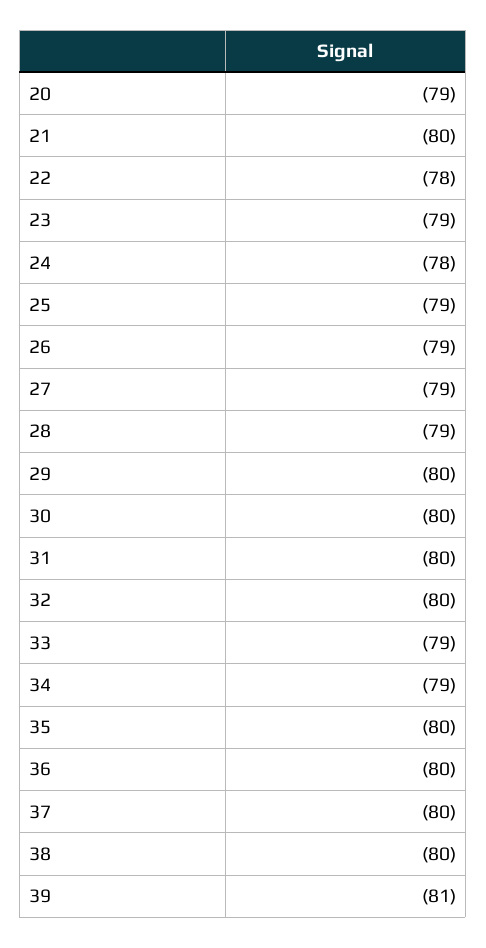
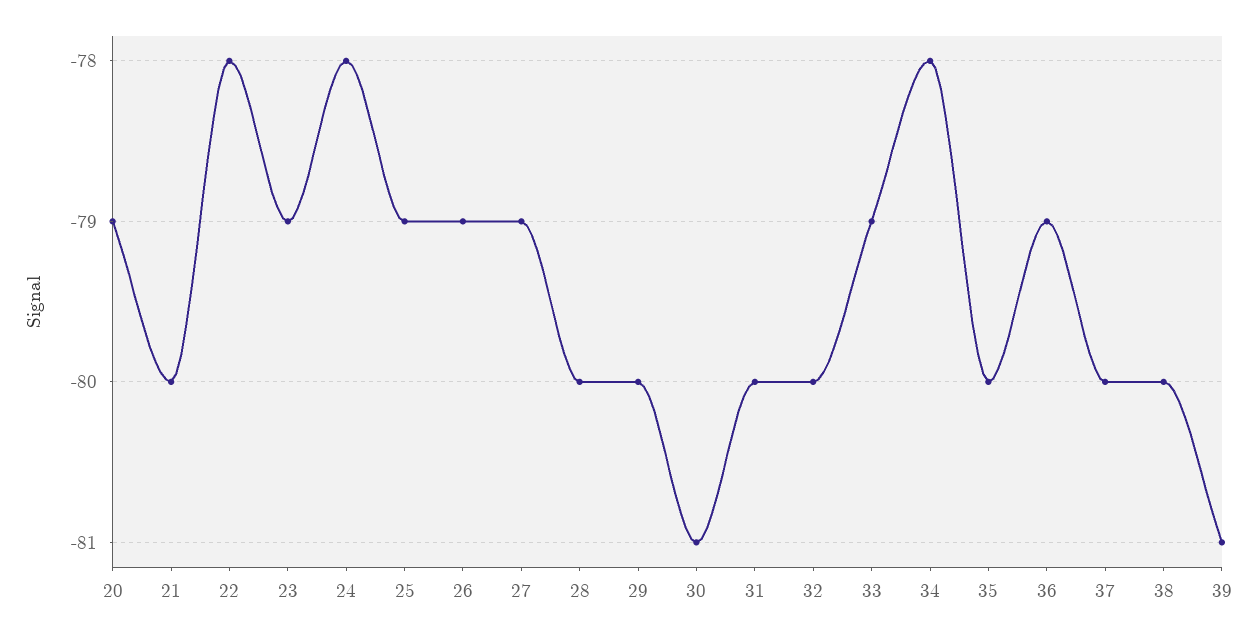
  {
    "20": -79,
    "21": -80,
    "22": -78,
    "23": -79,
    "24": -78,
    "25": -79,
    "26": -79,
    "27": -79,
-   "28": -79,
+   "28": -80,
    "29": -80,
-   "30": -80,
+   "30": -81,
    "31": -80,
    "32": -80,
    "33": -79,
-   "34": -79,
+   "34": -78,
    "35": -80,
-   "36": -80,
+   "36": -79,
    "37": -80,
    "38": -80,
    "39": -81
  }

